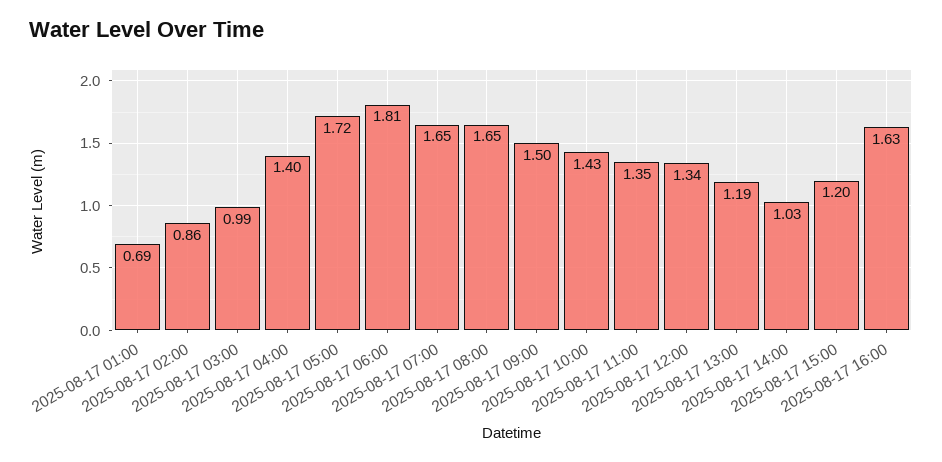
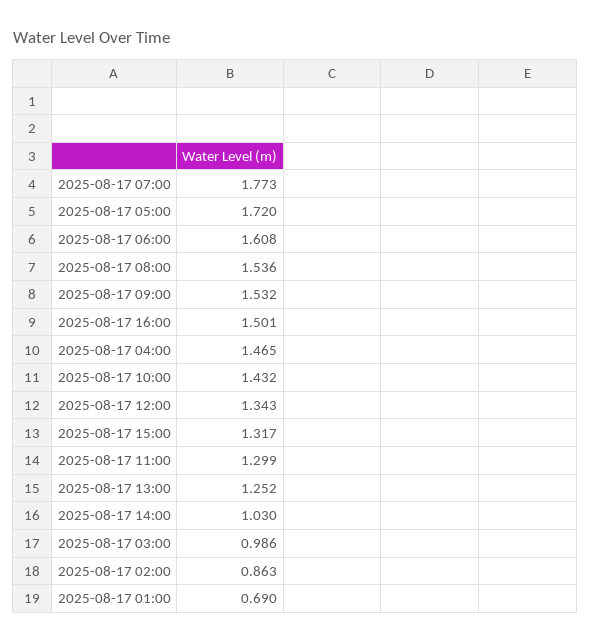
  {
    "2025-08-17 01:00": 0.69,
    "2025-08-17 02:00": 0.863,
    "2025-08-17 03:00": 0.986,
-   "2025-08-17 04:00": 1.4,
+   "2025-08-17 04:00": 1.465,
    "2025-08-17 05:00": 1.72,
-   "2025-08-17 06:00": 1.81,
+   "2025-08-17 06:00": 1.608,
-   "2025-08-17 07:00": 1.65,
+   "2025-08-17 07:00": 1.773,
-   "2025-08-17 08:00": 1.65,
+   "2025-08-17 08:00": 1.536,
-   "2025-08-17 09:00": 1.5,
+   "2025-08-17 09:00": 1.532,
    "2025-08-17 10:00": 1.432,
-   "2025-08-17 11:00": 1.35,
+   "2025-08-17 11:00": 1.299,
    "2025-08-17 12:00": 1.343,
-   "2025-08-17 13:00": 1.19,
+   "2025-08-17 13:00": 1.252,
    "2025-08-17 14:00": 1.03,
-   "2025-08-17 15:00": 1.2,
+   "2025-08-17 15:00": 1.317,
-   "2025-08-17 16:00": 1.63
+   "2025-08-17 16:00": 1.501
  }

